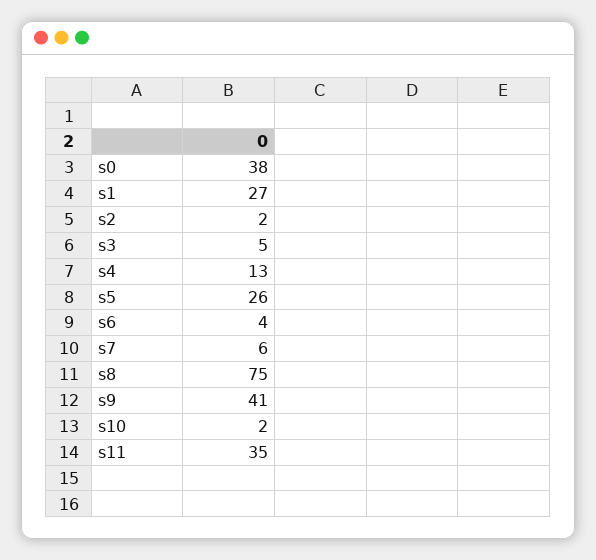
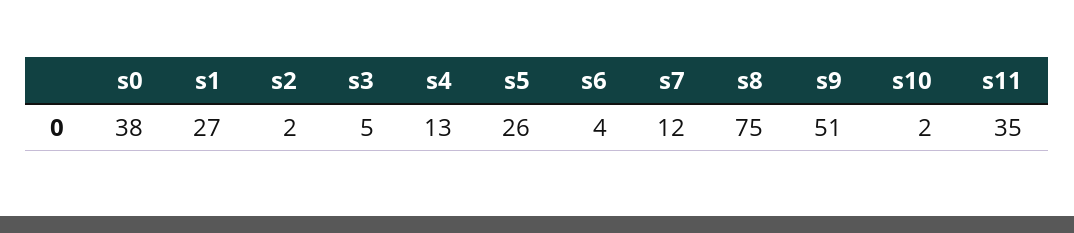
  {
    "s0": 38,
    "s1": 27,
    "s2": 2,
    "s3": 5,
    "s4": 13,
    "s5": 26,
    "s6": 4,
-   "s7": 6,
+   "s7": 12,
    "s8": 75,
-   "s9": 41,
+   "s9": 51,
    "s10": 2,
    "s11": 35
  }

